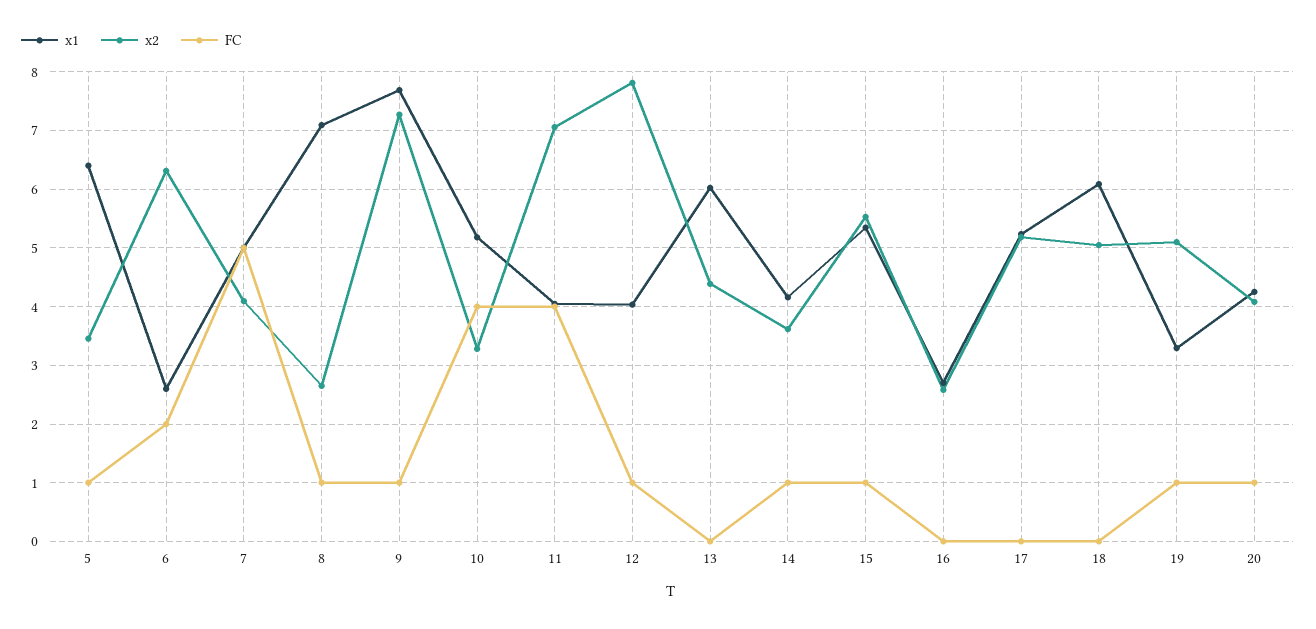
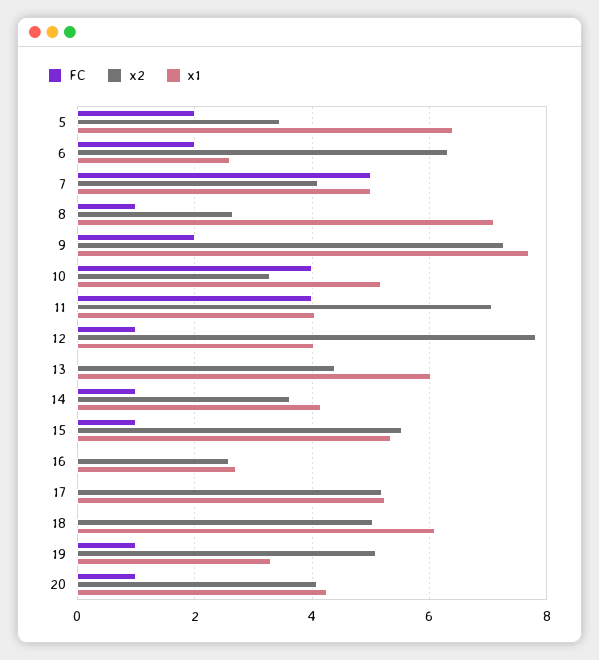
  {
    "x1": {
      "5": 6.4,
      "6": 2.6,
      "7": 5,
      "8": 7,
      "9": 7.6,
      "10": 5.2,
      "11": 4,
      "12": 4,
      "13": 6,
      "14": 4.2,
      "15": 5.4,
      "16": 2.8,
      "17": 5.2,
      "18": 6,
      "19": 3.2,
      "20": 4.2
    },
    "x2": {
      "5": 3.4,
      "6": 6.4,
      "7": 4,
      "8": 2.6,
      "9": 7.2,
      "10": 3.2,
      "11": 7,
      "12": 7.8,
      "13": 4.4,
      "14": 3.6,
      "15": 5.6,
      "16": 2.6,
      "17": 5.2,
      "18": 5,
      "19": 5,
      "20": 4
    },
    "FC": {
-     "5": 1,
+     "5": 2,
      "6": 2,
      "7": 5,
      "8": 1,
-     "9": 1,
+     "9": 2,
      "10": 4,
      "11": 4,
      "12": 1,
      "13": 0,
      "14": 1,
      "15": 1,
      "16": 0,
      "17": 0,
      "18": 0,
      "19": 1,
      "20": 1
    }
  }

